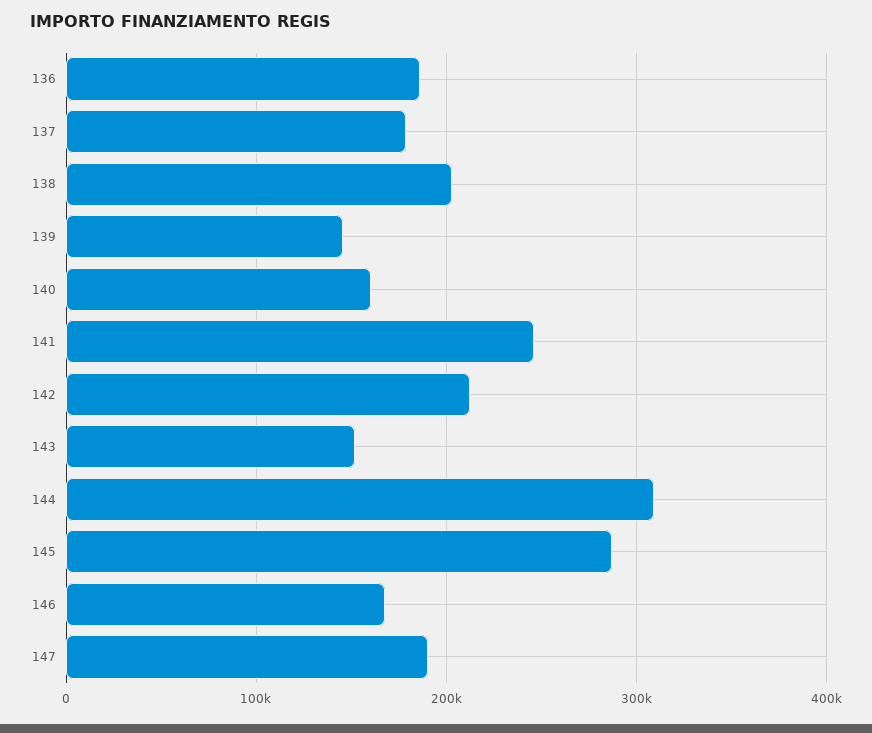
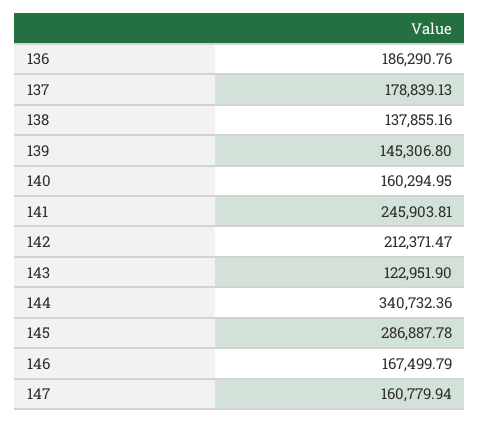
  {
    "136": 186290.76,
    "137": 178839.13,
-   "138": 200000,
+   "138": 137855.16,
    "139": 145306.8,
    "140": 160294.95,
    "141": 245903.81,
    "142": 212371.47,
-   "143": 150000,
+   "143": 122951.9,
-   "144": 310000,
+   "144": 340732.36,
    "145": 286887.78,
    "146": 167499.79,
-   "147": 190000
+   "147": 160779.94
  }

